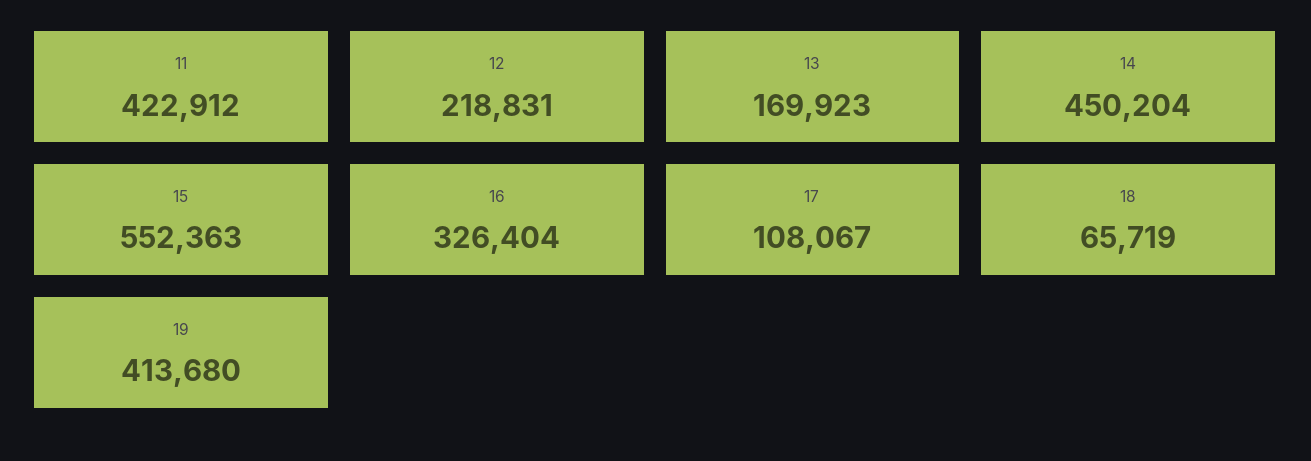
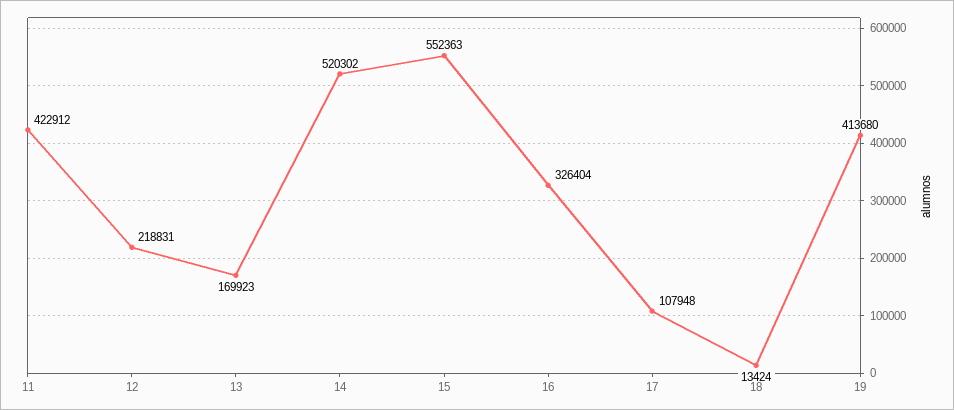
  {
    "11": 422912,
    "12": 218831,
    "13": 169923,
-   "14": 450204,
+   "14": 520302,
    "15": 552363,
    "16": 326404,
-   "17": 108067,
+   "17": 107948,
-   "18": 65719,
+   "18": 13424,
    "19": 413680
  }

